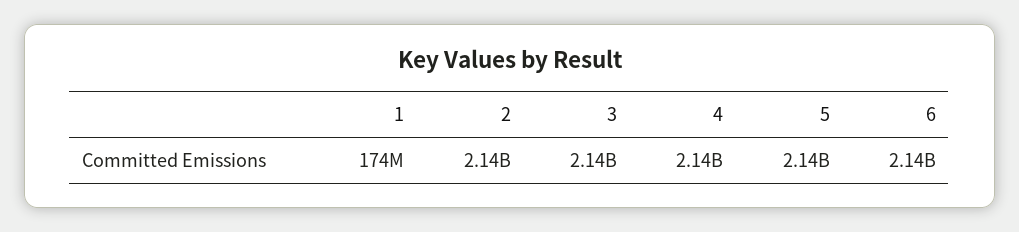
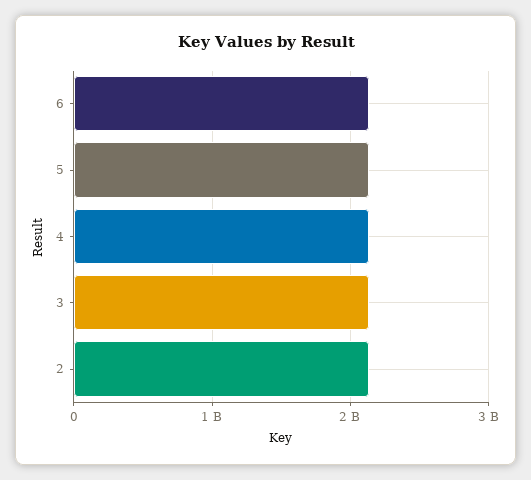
  {
-   "1": 174000000,
    "2": 2140000000,
    "3": 2140000000,
    "4": 2140000000,
    "5": 2140000000,
    "6": 2140000000
  }

